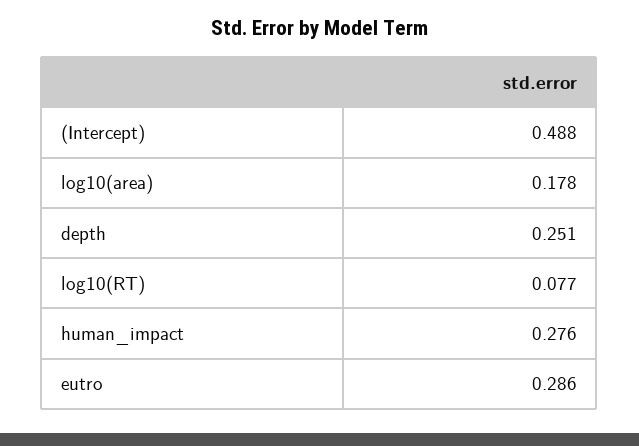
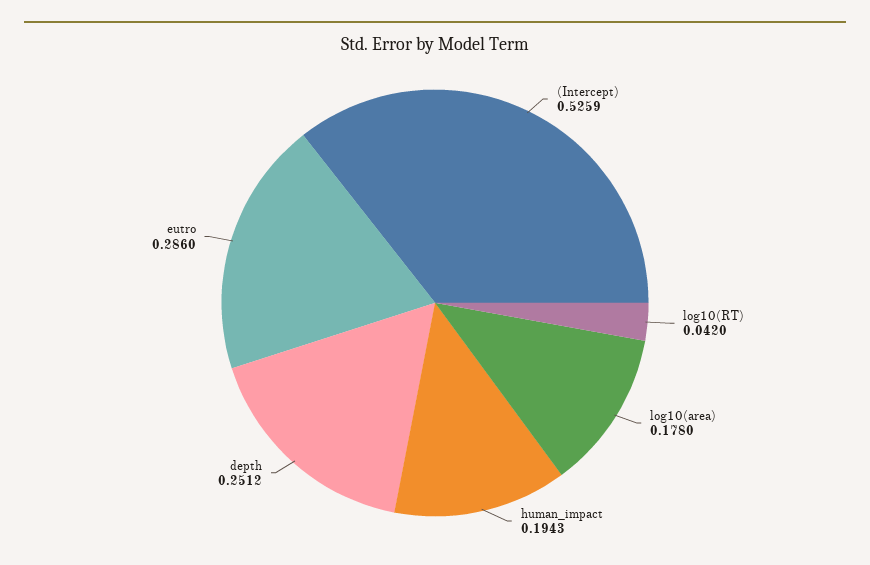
  {
-   "(Intercept)": 0.488,
+   "(Intercept)": 0.5259,
    "log10(area)": 0.178,
    "depth": 0.2512,
-   "log10(RT)": 0.077,
+   "log10(RT)": 0.042,
-   "human_impact": 0.276,
+   "human_impact": 0.1943,
    "eutro": 0.286
  }

